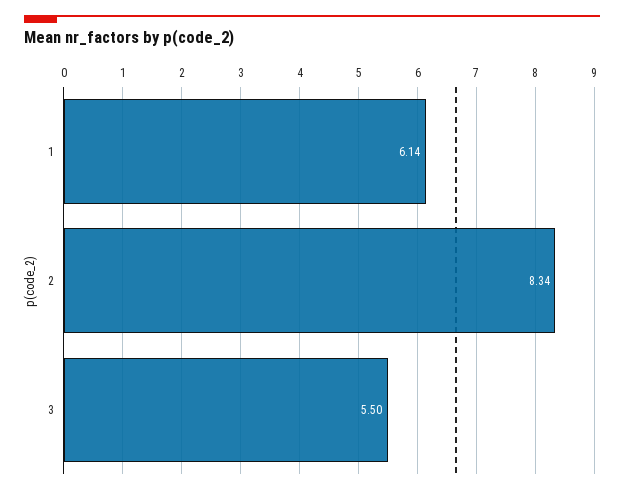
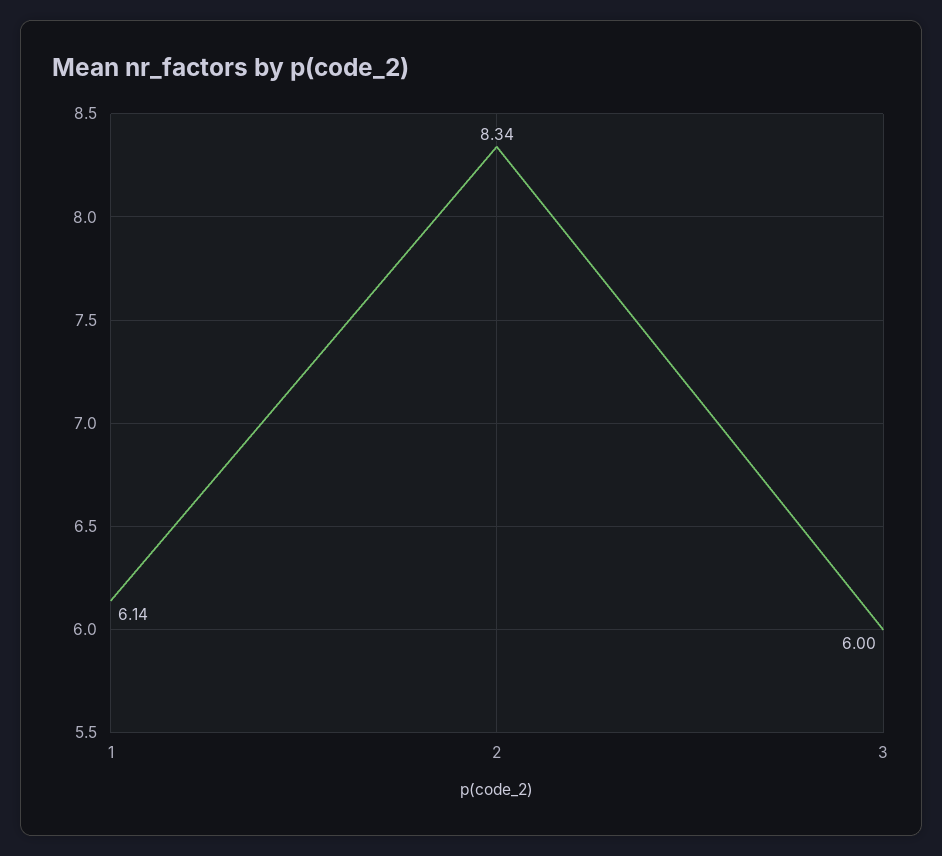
  {
    "1": 6.14,
    "2": 8.34,
-   "3": 5.5
+   "3": 6
  }

